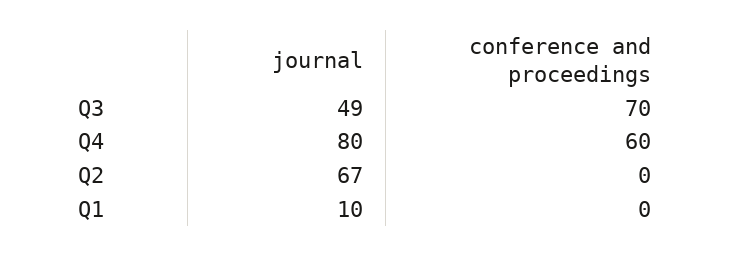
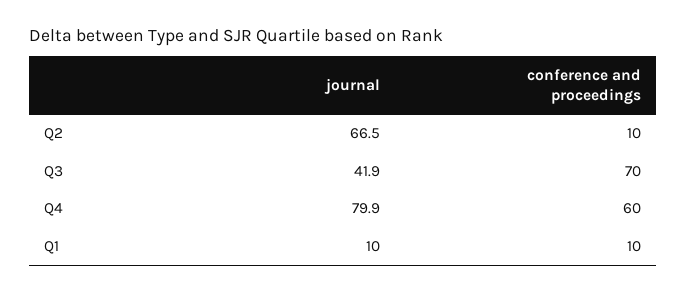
  {
    "journal": {
-     "Q3": 49,
+     "Q3": 41.9,
      "Q4": 79.9,
      "Q2": 66.5,
      "Q1": 10
    },
    "conference and proceedings": {
      "Q3": 70,
      "Q4": 60,
-     "Q2": 0,
+     "Q2": 10,
-     "Q1": 0
+     "Q1": 10
    }
  }

